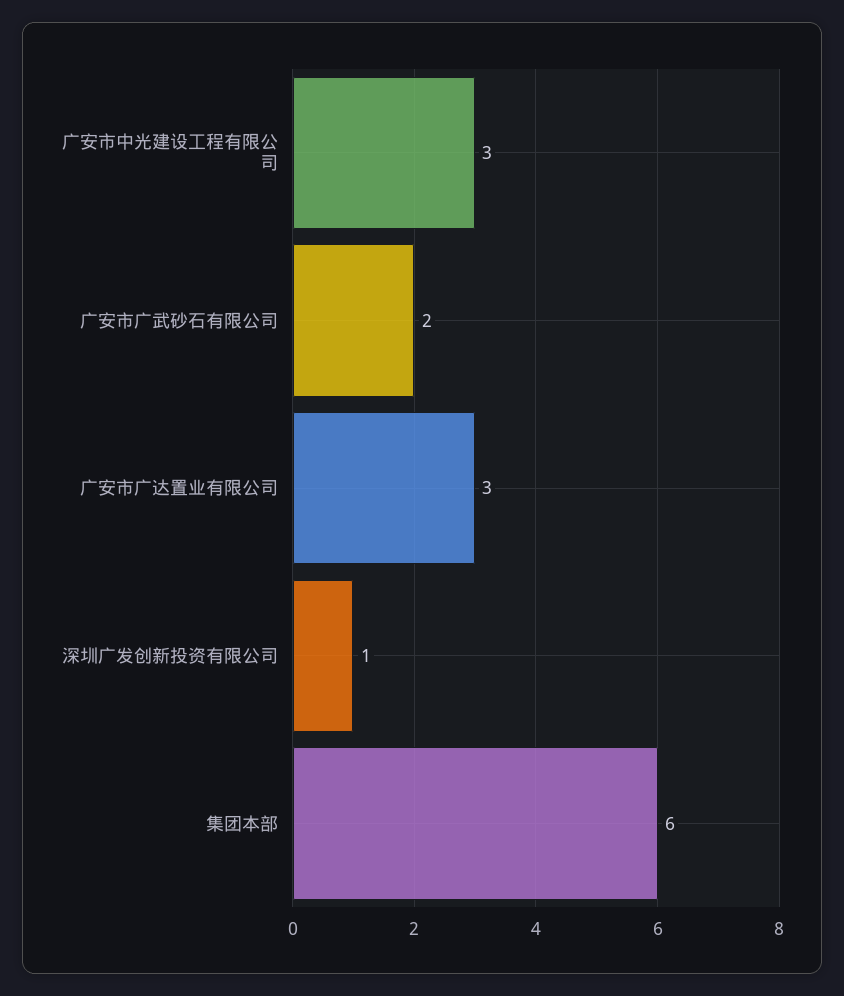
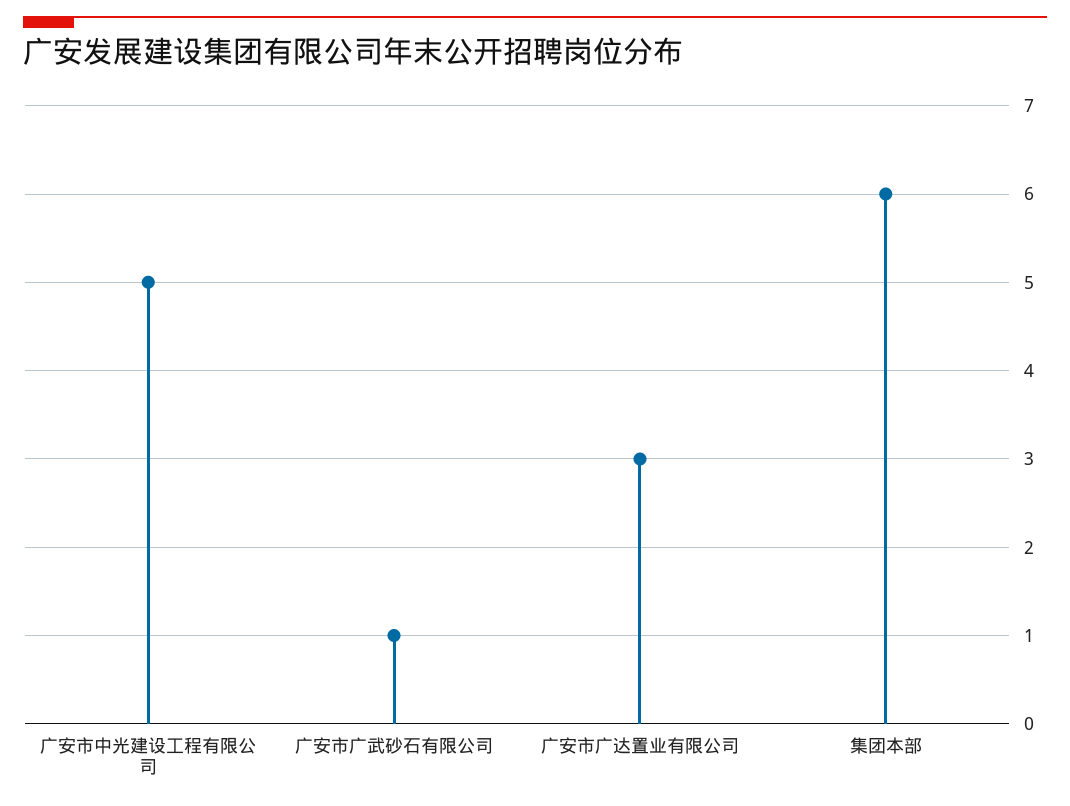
  {
-   "广安市中光建设工程有限公司": 3,
+   "广安市中光建设工程有限公司": 5,
-   "广安市广武砂石有限公司": 2,
+   "广安市广武砂石有限公司": 1,
    "广安市广达置业有限公司": 3,
-   "深圳广发创新投资有限公司": 1,
    "集团本部": 6
  }

